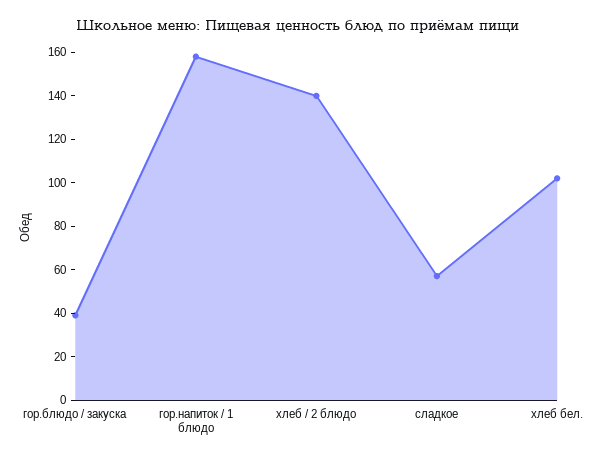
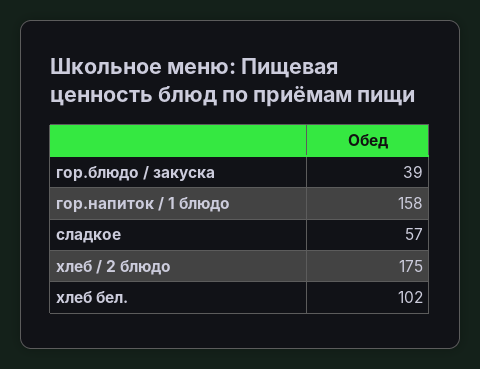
  {
    "гор.блюдо / закуска": 39,
    "гор.напиток / 1 блюдо": 158,
-   "хлеб / 2 блюдо": 140,
+   "хлеб / 2 блюдо": 175,
    "сладкое": 57,
    "хлеб бел.": 102
  }

